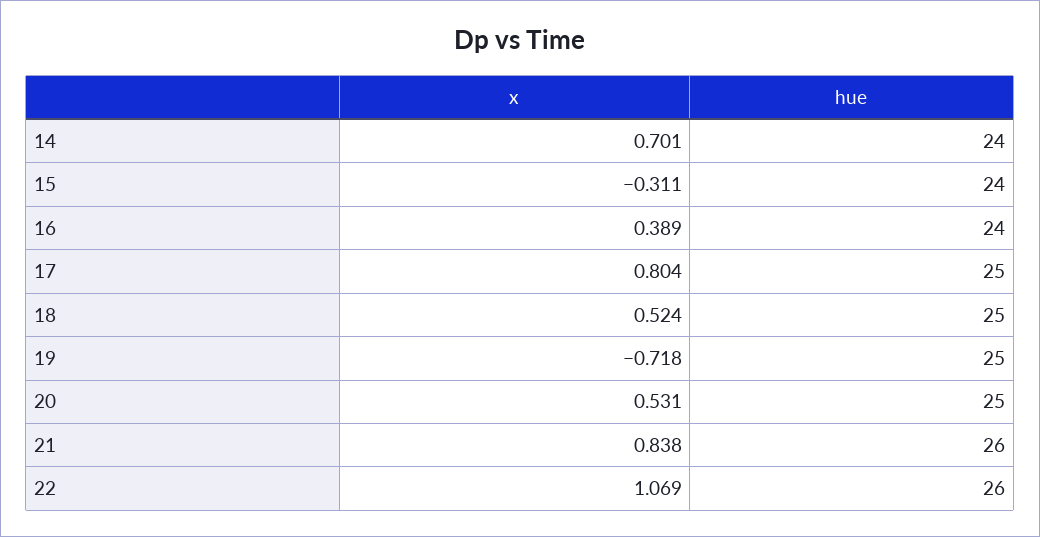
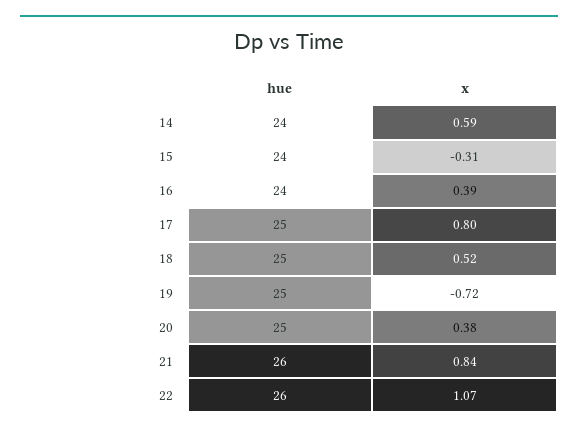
  {
    "x": {
-     "14": 0.701,
+     "14": 0.59,
      "15": -0.311,
      "16": 0.389,
      "17": 0.804,
      "18": 0.524,
      "19": -0.718,
-     "20": 0.531,
+     "20": 0.38,
      "21": 0.838,
      "22": 1.069
    },
    "hue": {
      "14": 24,
      "15": 24,
      "16": 24,
      "17": 25,
      "18": 25,
      "19": 25,
      "20": 25,
      "21": 26,
      "22": 26
    }
  }

